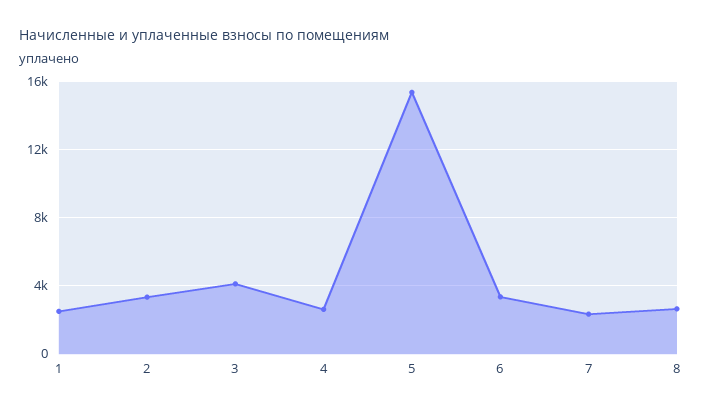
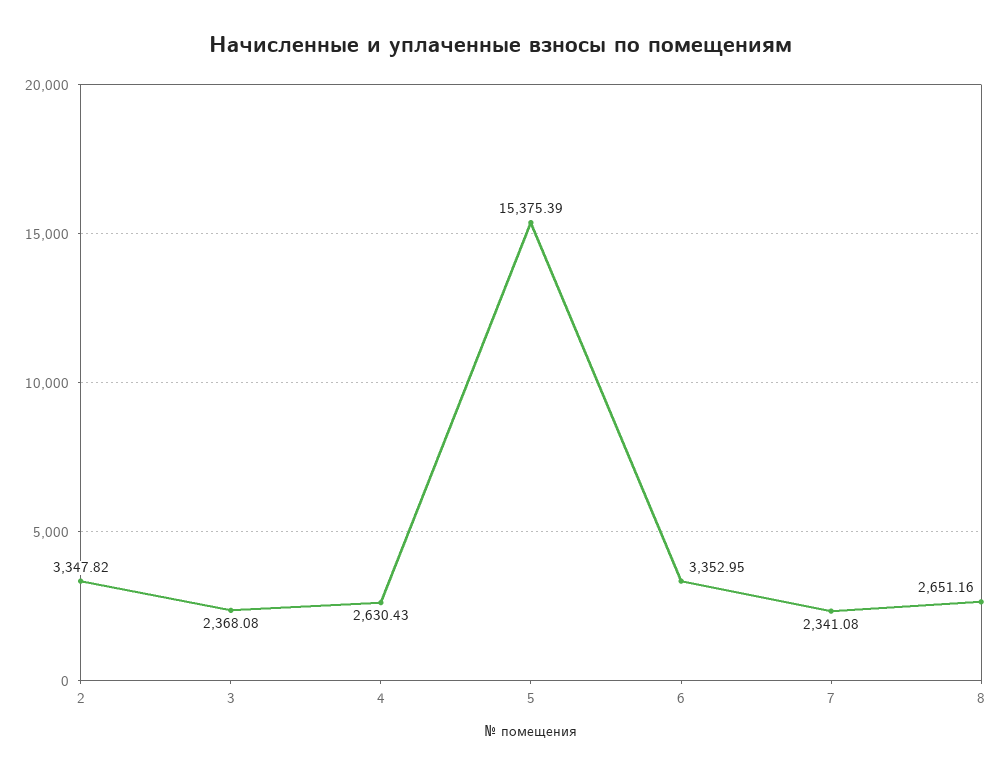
  {
-   "1": 2500,
    "2": 3347.82,
-   "3": 4000,
+   "3": 2368.08,
    "4": 2630.43,
    "5": 15375.39,
    "6": 3352.95,
    "7": 2341.08,
    "8": 2651.16
  }

